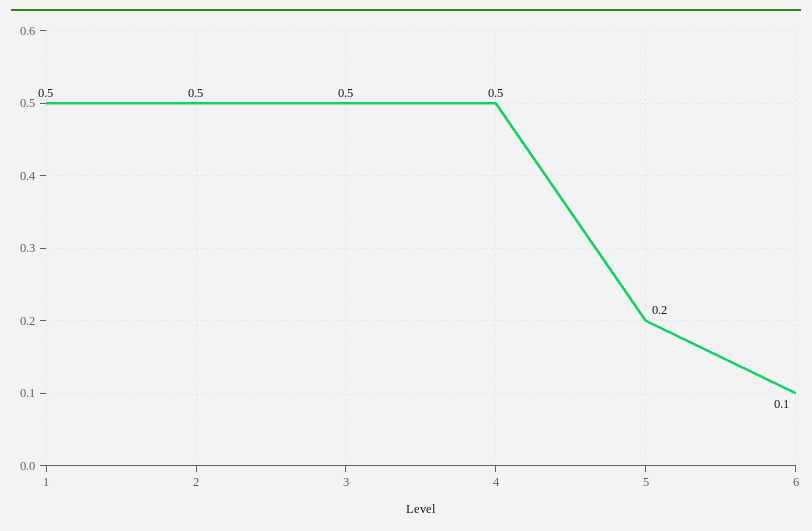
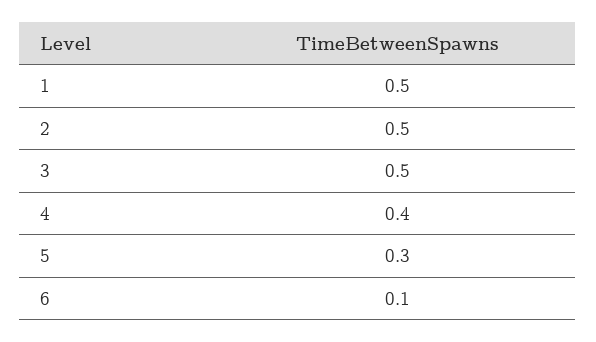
  {
    "1": 0.5,
    "2": 0.5,
    "3": 0.5,
-   "4": 0.5,
+   "4": 0.4,
-   "5": 0.2,
+   "5": 0.3,
    "6": 0.1
  }

